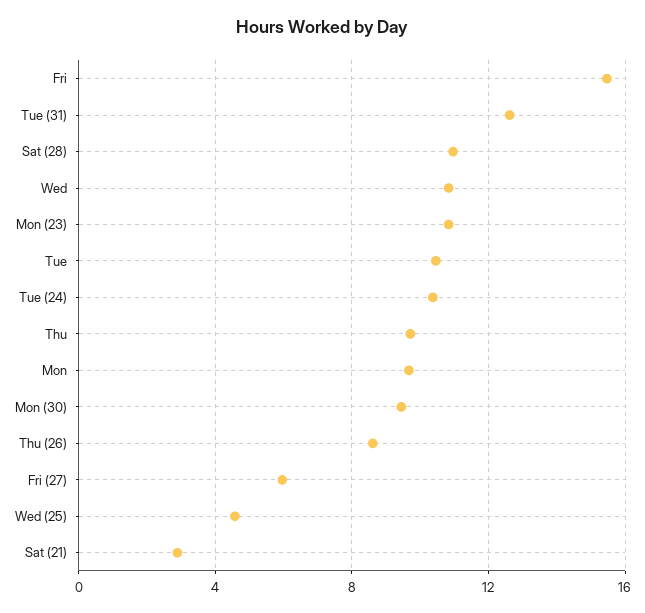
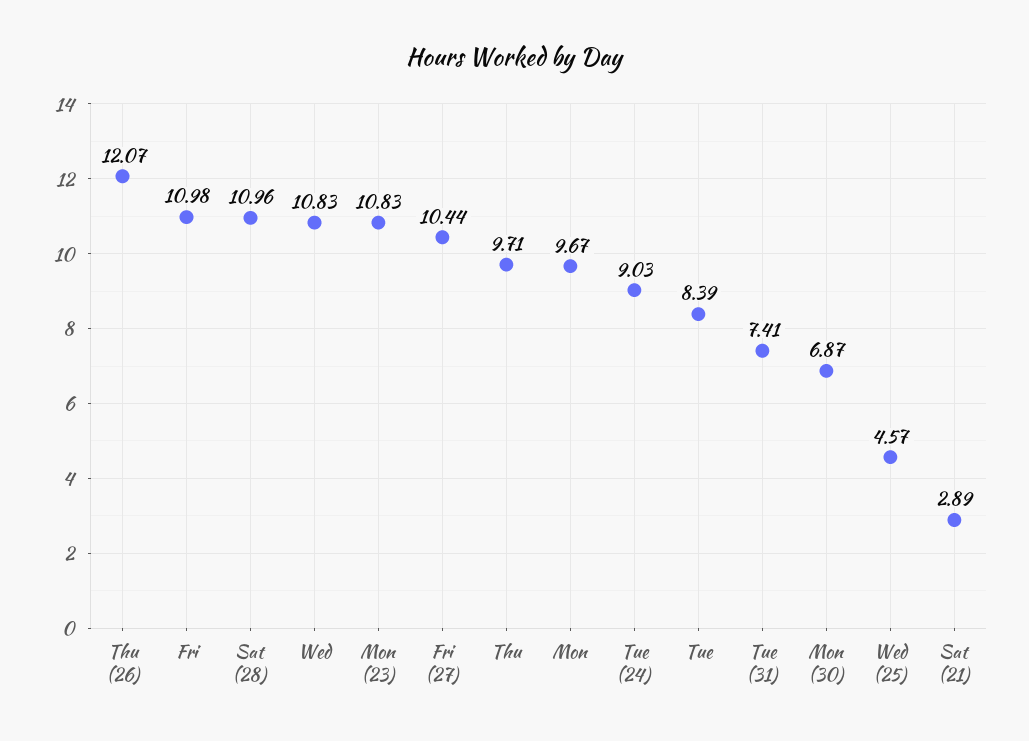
  {
-   "Fri": 15.5,
+   "Fri": 10.98,
-   "Tue (31)": 12.5,
+   "Tue (31)": 7.41,
    "Sat (28)": 10.96,
    "Wed": 10.83,
    "Mon (23)": 10.83,
-   "Tue": 10.5,
+   "Tue": 8.39,
-   "Tue (24)": 10.5,
+   "Tue (24)": 9.03,
    "Thu": 9.71,
    "Mon": 9.67,
-   "Mon (30)": 9.5,
+   "Mon (30)": 6.87,
-   "Thu (26)": 8.5,
+   "Thu (26)": 12.07,
-   "Fri (27)": 6,
+   "Fri (27)": 10.44,
    "Wed (25)": 4.57,
    "Sat (21)": 2.89
  }

